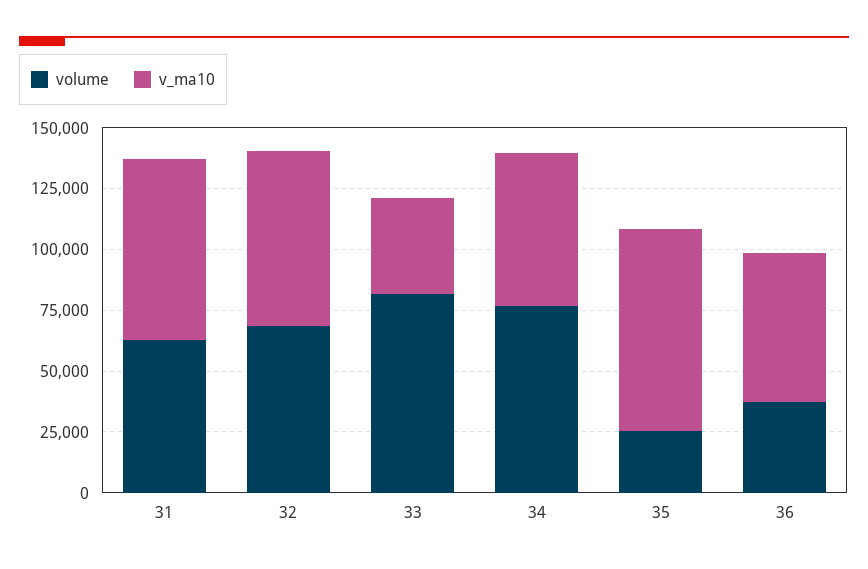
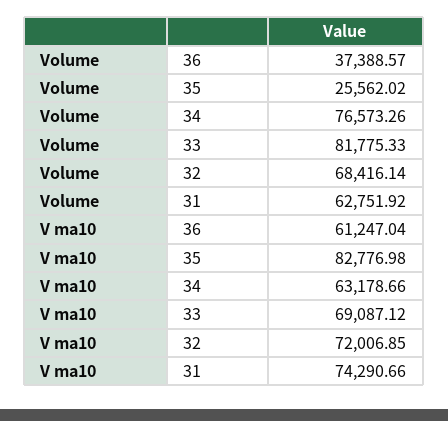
  {
    "volume": {
      "31": 62751.92,
      "32": 68416.14,
      "33": 81775.33,
      "34": 76573.26,
      "35": 25562.02,
      "36": 37388.57
    },
    "v_ma10": {
      "31": 74290.66,
      "32": 72006.85,
-     "33": 40000,
+     "33": 69087.12,
      "34": 63178.66,
      "35": 82776.98,
      "36": 61247.04
    }
  }

